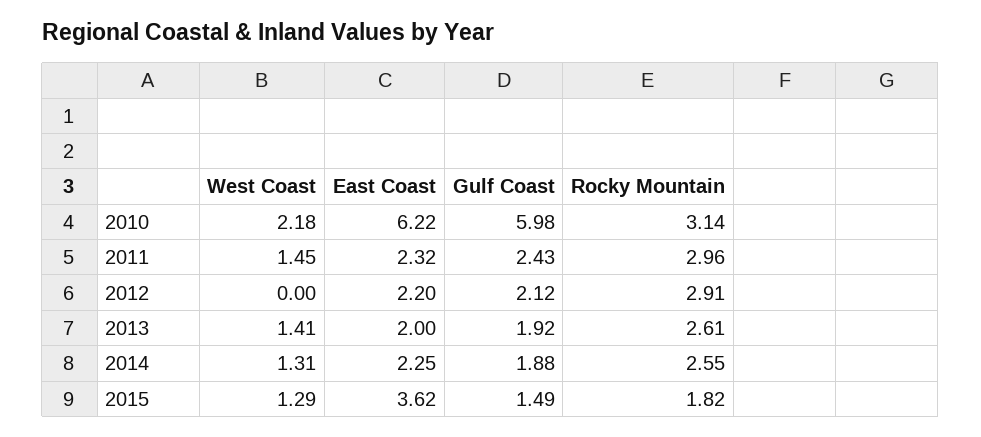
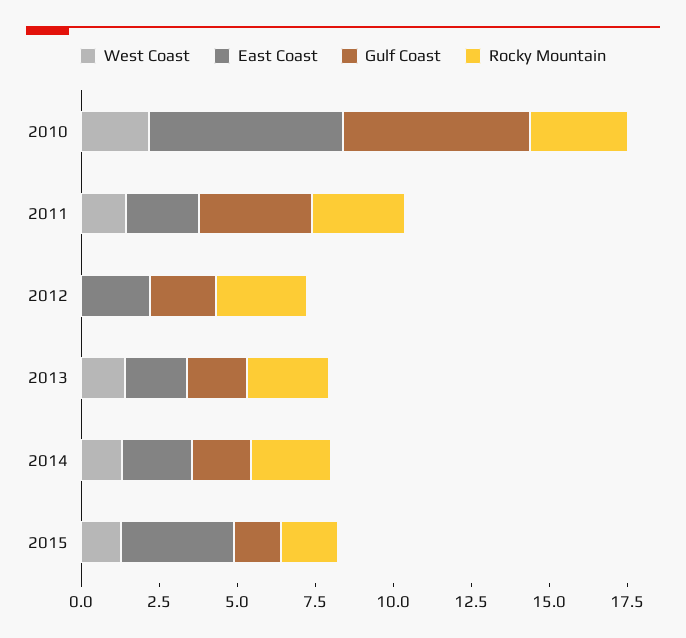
  {
    "West Coast": {
      "2010": 2.18,
      "2011": 1.45,
      "2012": 0,
      "2013": 1.41,
      "2014": 1.31,
      "2015": 1.29
    },
    "East Coast": {
      "2010": 6.22,
      "2011": 2.32,
      "2012": 2.2,
      "2013": 2,
      "2014": 2.25,
      "2015": 3.62
    },
    "Gulf Coast": {
      "2010": 5.98,
-     "2011": 2.43,
+     "2011": 3.5,
      "2012": 2.12,
      "2013": 1.92,
      "2014": 1.88,
      "2015": 1.49
    },
    "Rocky Mountain": {
      "2010": 3.14,
      "2011": 2.96,
      "2012": 2.91,
      "2013": 2.61,
      "2014": 2.55,
      "2015": 1.82
    }
  }

